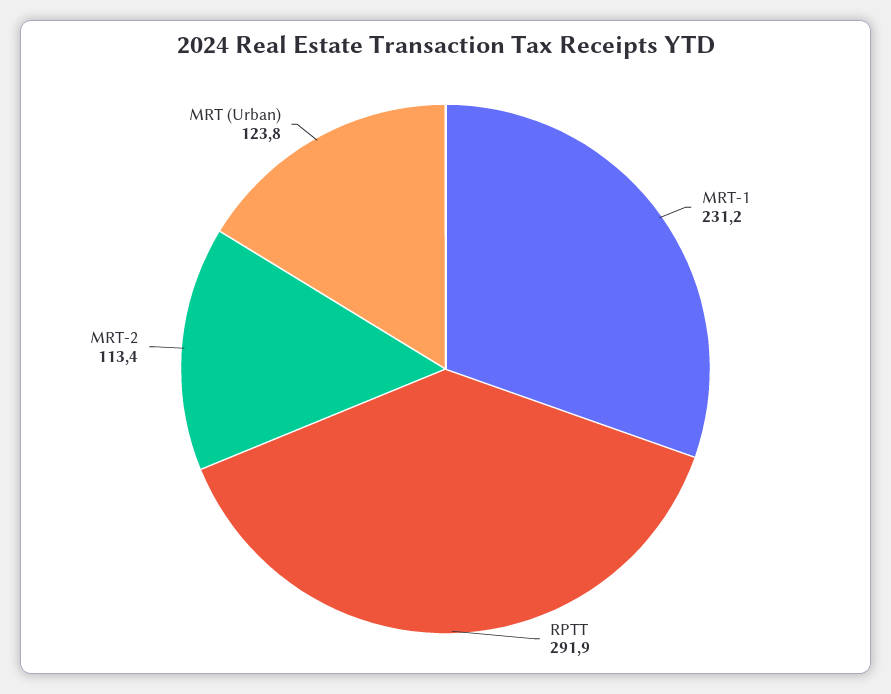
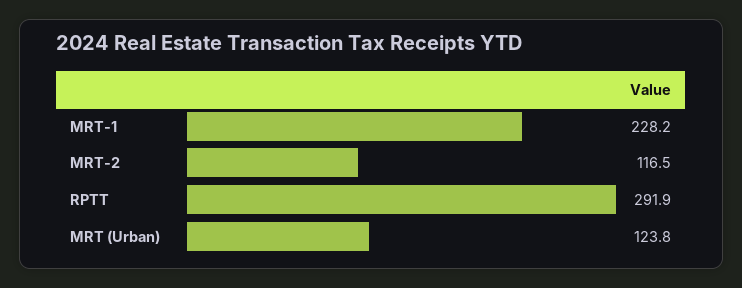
  {
-   "MRT-1": 231.2,
+   "MRT-1": 228.2,
    "RPTT": 291.9,
-   "MRT-2": 113.4,
+   "MRT-2": 116.5,
    "MRT (Urban)": 123.8
  }

